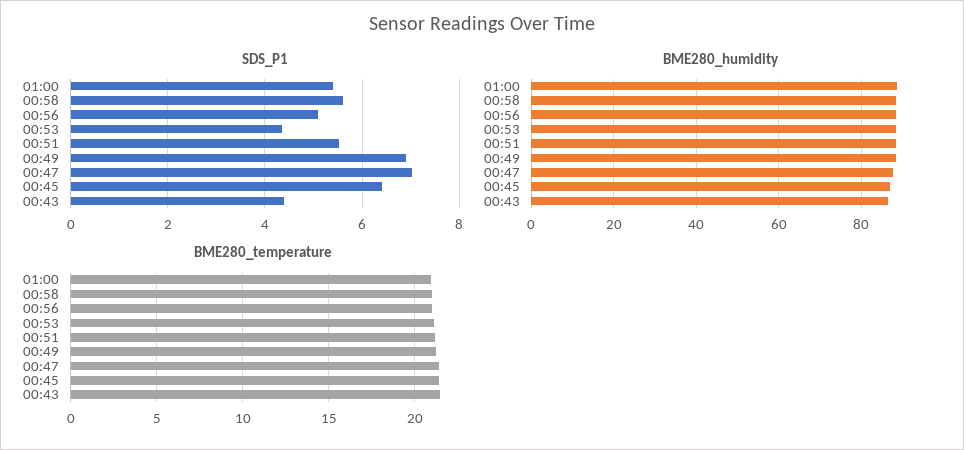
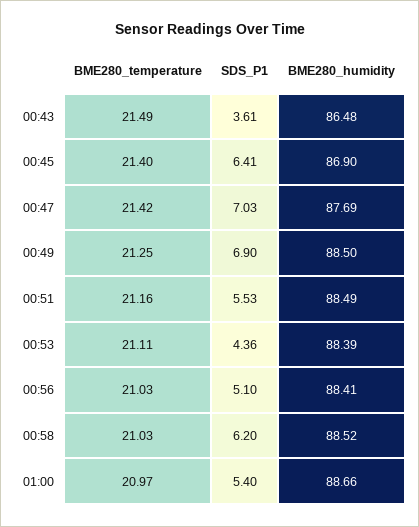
  {
    "SDS_P1": {
      "01:00": 5.4,
-     "00:58": 5.6,
+     "00:58": 6.2,
      "00:56": 5.1,
      "00:53": 4.36,
      "00:51": 5.53,
      "00:49": 6.9,
      "00:47": 7.03,
      "00:45": 6.41,
-     "00:43": 4.4
+     "00:43": 3.61
    },
    "BME280_humidity": {
      "01:00": 88.66,
      "00:58": 88.52,
      "00:56": 88.41,
      "00:53": 88.39,
      "00:51": 88.49,
      "00:49": 88.5,
      "00:47": 87.69,
      "00:45": 86.9,
      "00:43": 86.48
    },
    "BME280_temperature": {
      "01:00": 20.97,
      "00:58": 21.03,
      "00:56": 21.03,
      "00:53": 21.11,
      "00:51": 21.16,
      "00:49": 21.25,
      "00:47": 21.42,
      "00:45": 21.4,
      "00:43": 21.49
    }
  }

